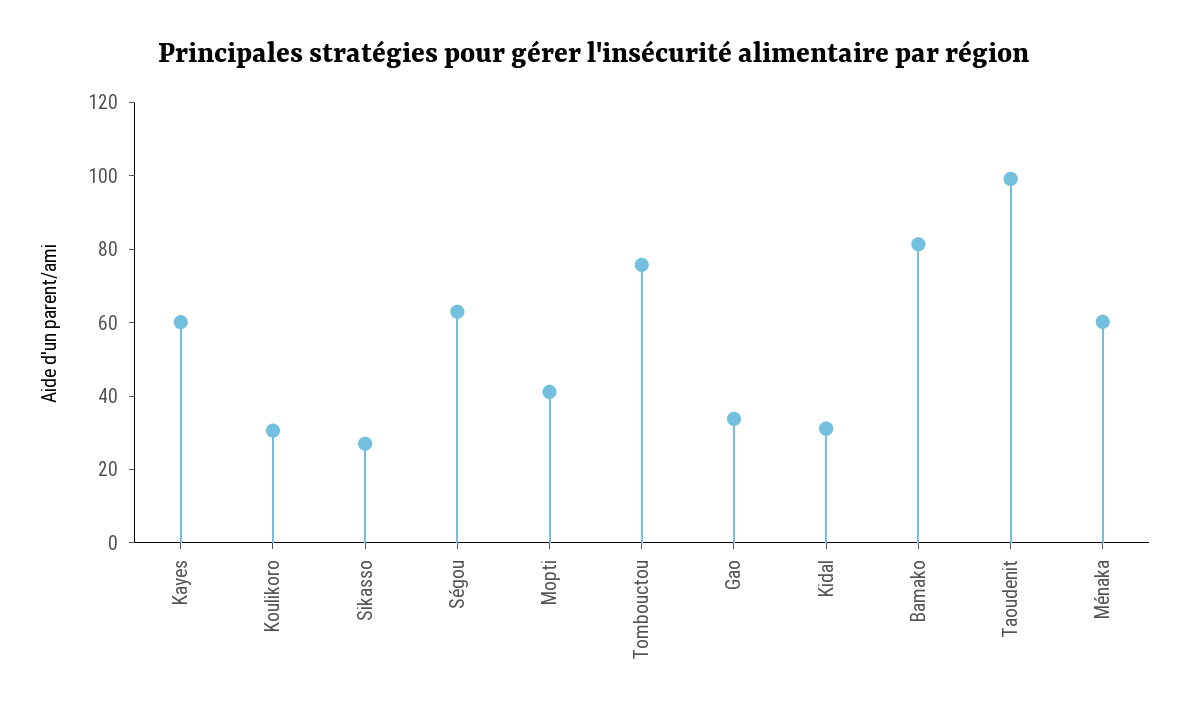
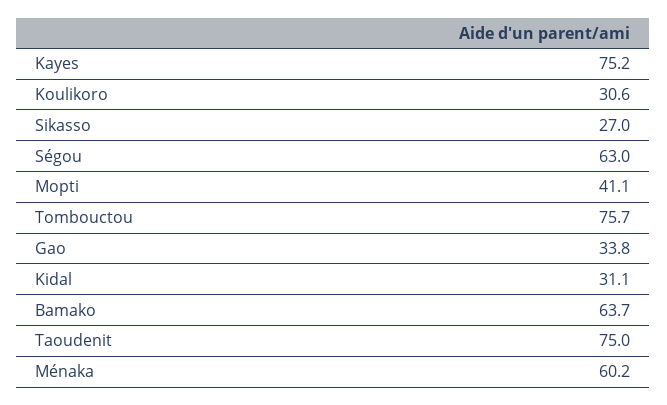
  {
-   "Kayes": 60,
+   "Kayes": 75.2,
    "Koulikoro": 30.6,
    "Sikasso": 27,
    "Ségou": 63,
    "Mopti": 41.1,
    "Tombouctou": 75.7,
    "Gao": 33.8,
    "Kidal": 31.1,
-   "Bamako": 80,
+   "Bamako": 63.7,
-   "Taoudenit": 100,
+   "Taoudenit": 75,
    "Ménaka": 60.2
  }

